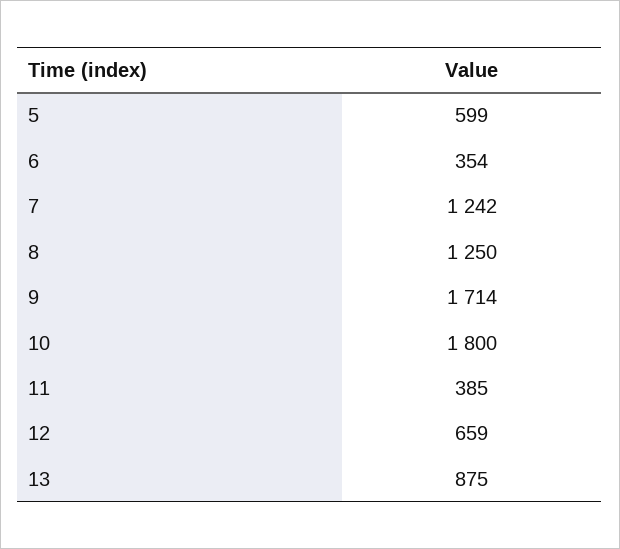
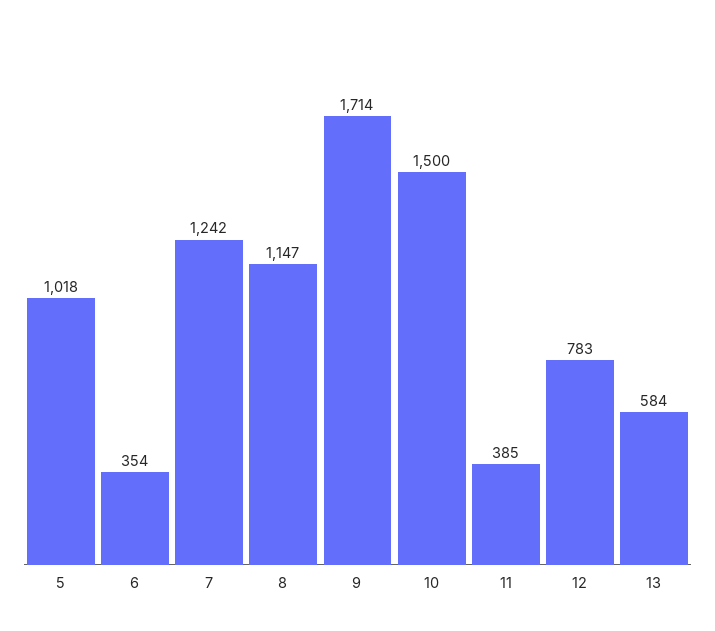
  {
-   "5": 599,
+   "5": 1018,
    "6": 354,
    "7": 1242,
-   "8": 1250,
+   "8": 1147,
    "9": 1714,
-   "10": 1800,
+   "10": 1500,
    "11": 385,
-   "12": 659,
+   "12": 783,
-   "13": 875
+   "13": 584
  }

